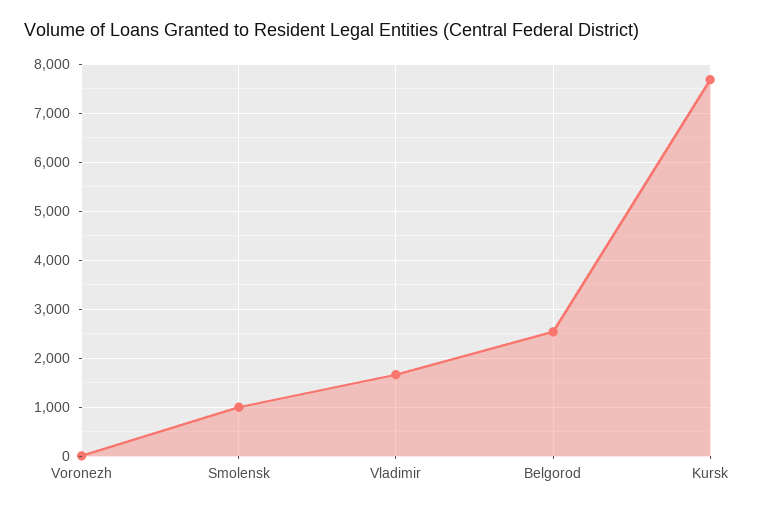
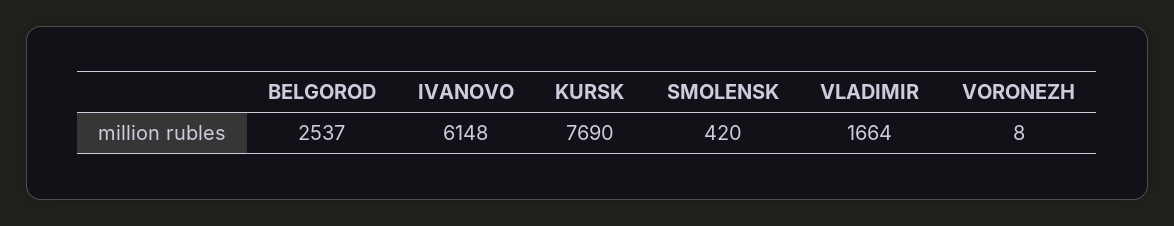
  {
    "Voronezh": 8,
-   "Smolensk": 1000,
+   "Smolensk": 420,
    "Vladimir": 1664,
    "Belgorod": 2537,
-   "Kursk": 7690
+   "Kursk": 7690,
+   "IVANOVO": 6148
  }

